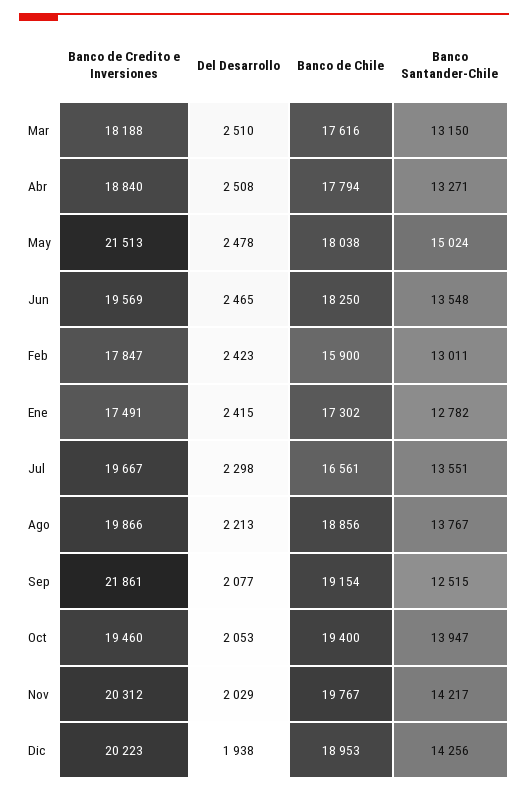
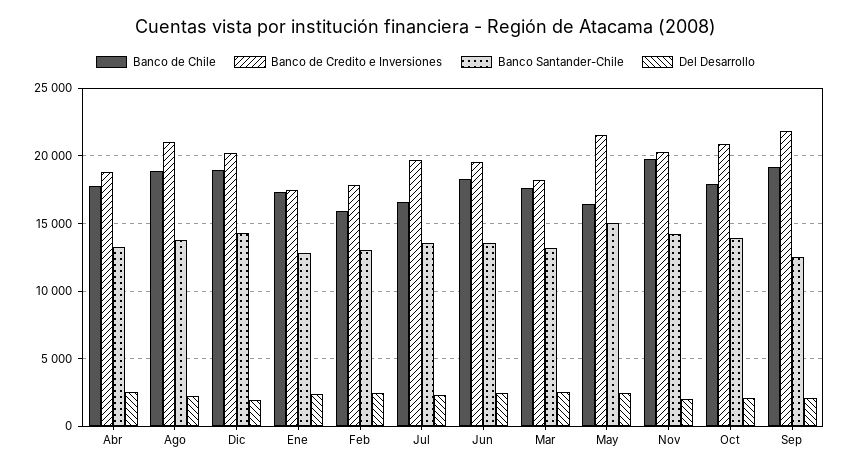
  {
    "Banco de Credito e Inversiones": {
      "Mar": 18188,
      "Abr": 18840,
      "May": 21513,
      "Jun": 19569,
      "Feb": 17847,
      "Ene": 17491,
      "Jul": 19667,
-     "Ago": 19866,
+     "Ago": 21000,
      "Sep": 21861,
-     "Oct": 19460,
+     "Oct": 21000,
      "Nov": 20312,
      "Dic": 20223
    },
    "Del Desarrollo": {
      "Mar": 2510,
      "Abr": 2508,
      "May": 2478,
      "Jun": 2465,
      "Feb": 2423,
      "Ene": 2415,
      "Jul": 2298,
      "Ago": 2213,
      "Sep": 2077,
      "Oct": 2053,
      "Nov": 2029,
      "Dic": 1938
    },
    "Banco de Chile": {
      "Mar": 17616,
      "Abr": 17794,
-     "May": 18038,
+     "May": 16500,
      "Jun": 18250,
      "Feb": 15900,
      "Ene": 17302,
      "Jul": 16561,
      "Ago": 18856,
      "Sep": 19154,
-     "Oct": 19400,
+     "Oct": 18000,
      "Nov": 19767,
      "Dic": 18953
    },
    "Banco Santander-Chile": {
      "Mar": 13150,
      "Abr": 13271,
      "May": 15024,
      "Jun": 13548,
      "Feb": 13011,
      "Ene": 12782,
      "Jul": 13551,
      "Ago": 13767,
      "Sep": 12515,
      "Oct": 13947,
      "Nov": 14217,
      "Dic": 14256
    }
  }

